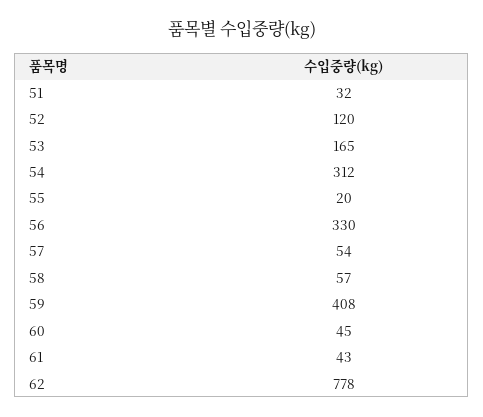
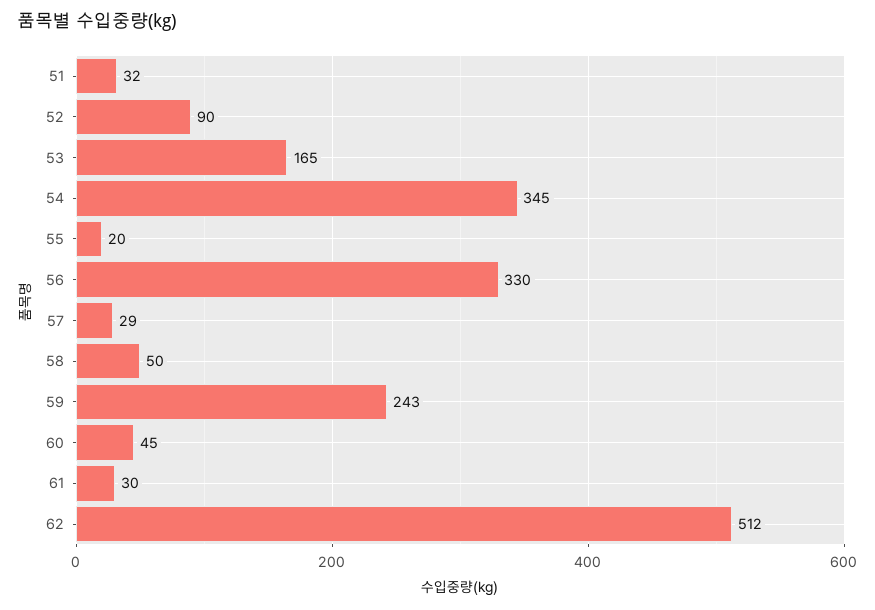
  {
    "51": 32,
-   "52": 120,
+   "52": 90,
    "53": 165,
-   "54": 312,
+   "54": 345,
    "55": 20,
    "56": 330,
-   "57": 54,
+   "57": 29,
-   "58": 57,
+   "58": 50,
-   "59": 408,
+   "59": 243,
    "60": 45,
-   "61": 43,
+   "61": 30,
-   "62": 778
+   "62": 512
  }

